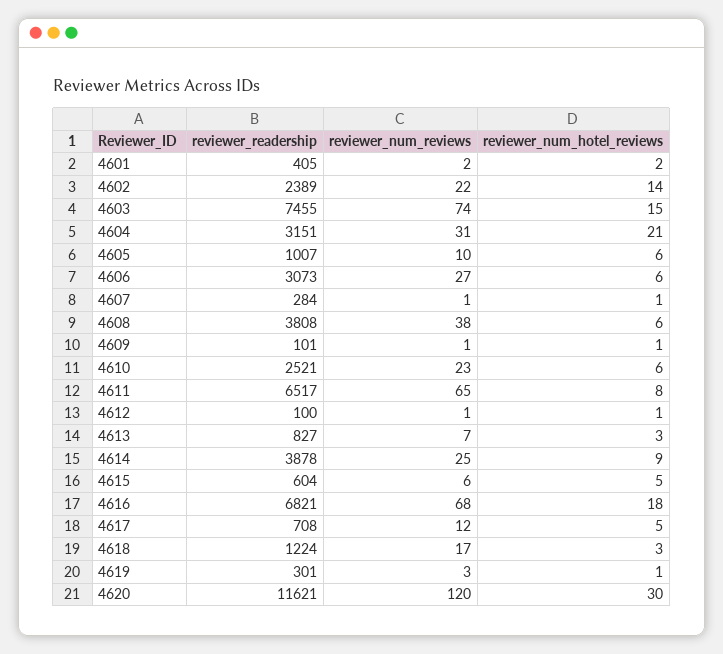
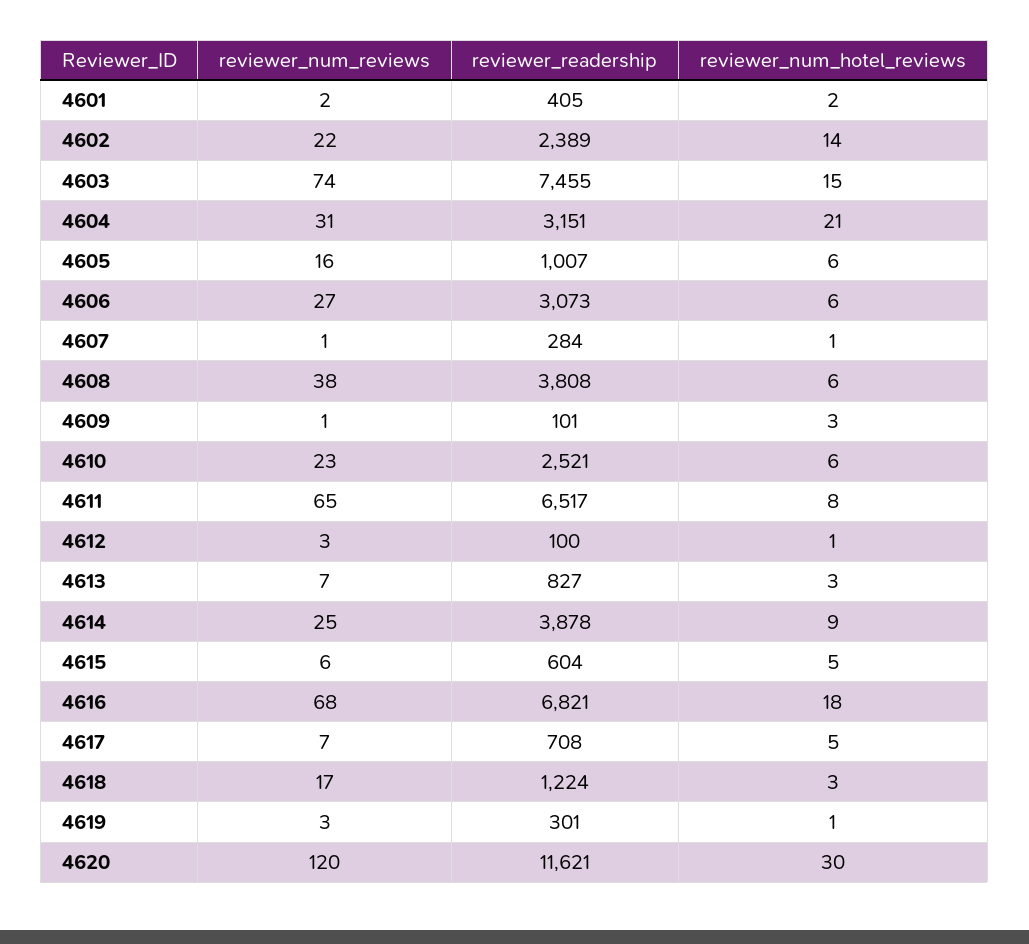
  {
    "reviewer_readership": {
      "4601": 405,
      "4602": 2389,
      "4603": 7455,
      "4604": 3151,
      "4605": 1007,
      "4606": 3073,
      "4607": 284,
      "4608": 3808,
      "4609": 101,
      "4610": 2521,
      "4611": 6517,
      "4612": 100,
      "4613": 827,
      "4614": 3878,
      "4615": 604,
      "4616": 6821,
      "4617": 708,
      "4618": 1224,
      "4619": 301,
      "4620": 11621
    },
    "reviewer_num_reviews": {
      "4601": 2,
      "4602": 22,
      "4603": 74,
      "4604": 31,
-     "4605": 10,
+     "4605": 16,
      "4606": 27,
      "4607": 1,
      "4608": 38,
      "4609": 1,
      "4610": 23,
      "4611": 65,
-     "4612": 1,
+     "4612": 3,
      "4613": 7,
      "4614": 25,
      "4615": 6,
      "4616": 68,
-     "4617": 12,
+     "4617": 7,
      "4618": 17,
      "4619": 3,
      "4620": 120
    },
    "reviewer_num_hotel_reviews": {
      "4601": 2,
      "4602": 14,
      "4603": 15,
      "4604": 21,
      "4605": 6,
      "4606": 6,
      "4607": 1,
      "4608": 6,
-     "4609": 1,
+     "4609": 3,
      "4610": 6,
      "4611": 8,
      "4612": 1,
      "4613": 3,
      "4614": 9,
      "4615": 5,
      "4616": 18,
      "4617": 5,
      "4618": 3,
      "4619": 1,
      "4620": 30
    }
  }

